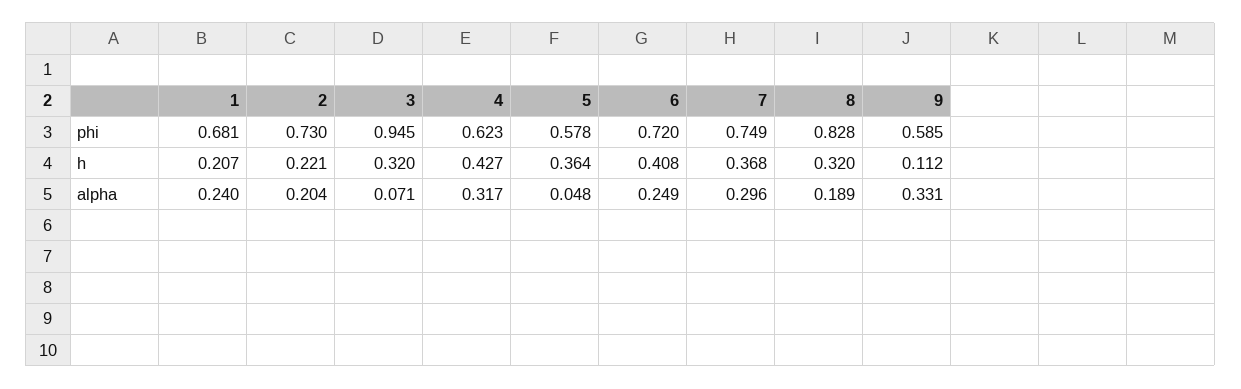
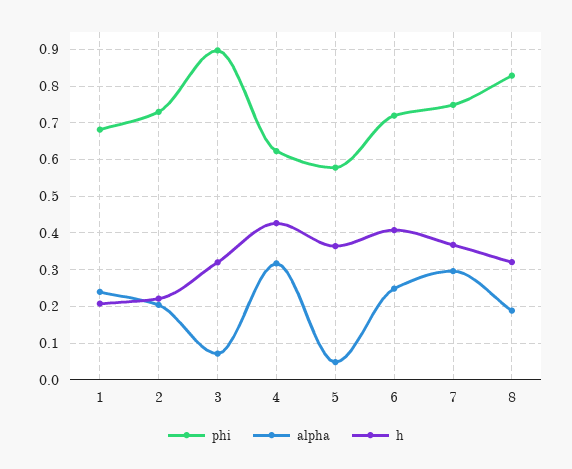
  {
    "phi": {
      "1": 0.681,
      "2": 0.73,
-     "3": 0.945,
+     "3": 0.9,
      "4": 0.623,
      "5": 0.578,
      "6": 0.72,
      "7": 0.749,
-     "8": 0.828,
+     "8": 0.828
-     "9": 0.585
    },
    "h": {
      "1": 0.207,
      "2": 0.221,
      "3": 0.32,
      "4": 0.427,
      "5": 0.364,
      "6": 0.408,
      "7": 0.368,
-     "8": 0.32,
+     "8": 0.32
-     "9": 0.112
    },
    "alpha": {
      "1": 0.24,
      "2": 0.204,
      "3": 0.071,
      "4": 0.317,
      "5": 0.048,
      "6": 0.249,
      "7": 0.296,
-     "8": 0.189,
+     "8": 0.189
-     "9": 0.331
    }
  }

